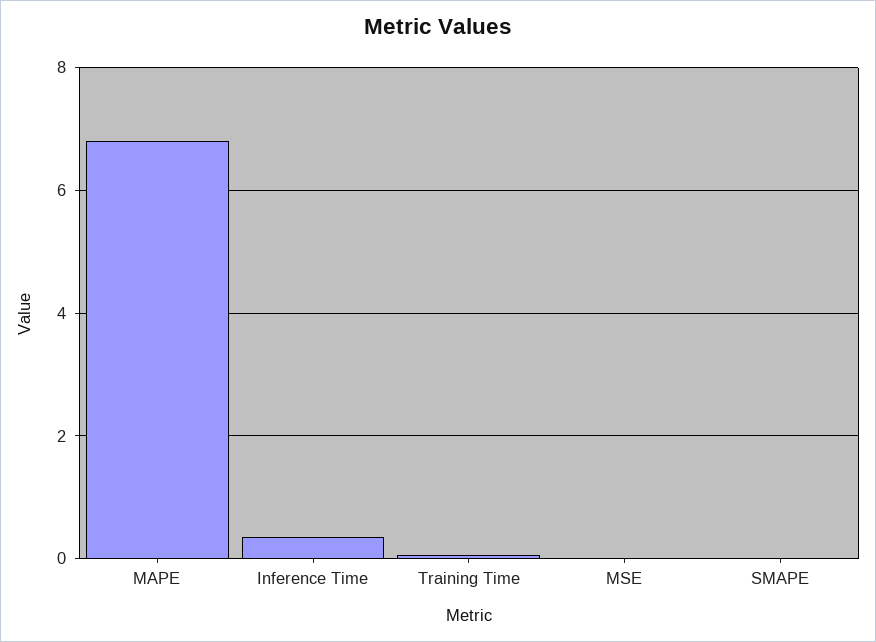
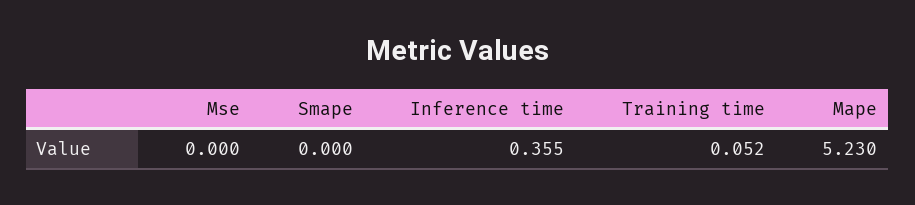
  {
-   "MAPE": 6.8,
+   "MAPE": 5.23,
    "Inference Time": 0.355,
    "Training Time": 0.052,
    "MSE": 0,
    "SMAPE": 0
  }

